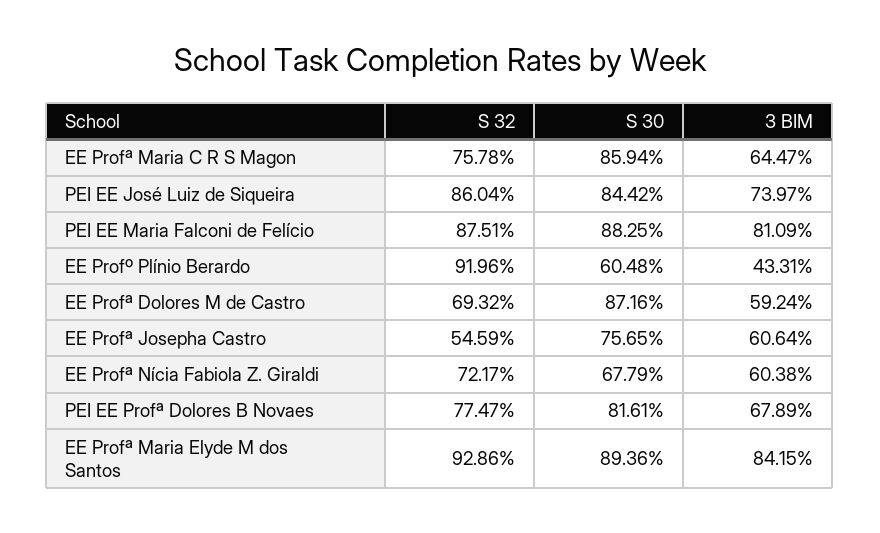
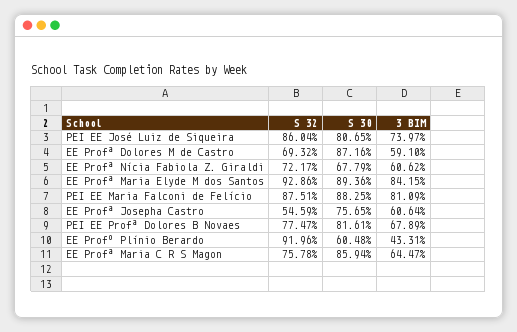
  {
    "S 32": {
      "EE Profª Maria C R S Magon": 75.78,
      "PEI EE José Luiz de Siqueira": 86.04,
      "PEI EE Maria Falconi de Felício": 87.51,
      "EE Profº Plínio Berardo": 91.96,
      "EE Profª Dolores M de Castro": 69.32,
      "EE Profª Josepha Castro": 54.59,
      "EE Profª Nícia Fabiola Z. Giraldi": 72.17,
      "PEI EE Profª Dolores B Novaes": 77.47,
      "EE Profª Maria Elyde M dos Santos": 92.86
    },
    "S 30": {
      "EE Profª Maria C R S Magon": 85.94,
-     "PEI EE José Luiz de Siqueira": 84.42,
+     "PEI EE José Luiz de Siqueira": 80.65,
      "PEI EE Maria Falconi de Felício": 88.25,
      "EE Profº Plínio Berardo": 60.48,
      "EE Profª Dolores M de Castro": 87.16,
      "EE Profª Josepha Castro": 75.65,
      "EE Profª Nícia Fabiola Z. Giraldi": 67.79,
      "PEI EE Profª Dolores B Novaes": 81.61,
      "EE Profª Maria Elyde M dos Santos": 89.36
    },
    "3 BIM": {
      "EE Profª Maria C R S Magon": 64.47,
      "PEI EE José Luiz de Siqueira": 73.97,
      "PEI EE Maria Falconi de Felício": 81.09,
      "EE Profº Plínio Berardo": 43.31,
-     "EE Profª Dolores M de Castro": 59.24,
+     "EE Profª Dolores M de Castro": 59.1,
      "EE Profª Josepha Castro": 60.64,
-     "EE Profª Nícia Fabiola Z. Giraldi": 60.38,
+     "EE Profª Nícia Fabiola Z. Giraldi": 60.62,
      "PEI EE Profª Dolores B Novaes": 67.89,
      "EE Profª Maria Elyde M dos Santos": 84.15
    }
  }

